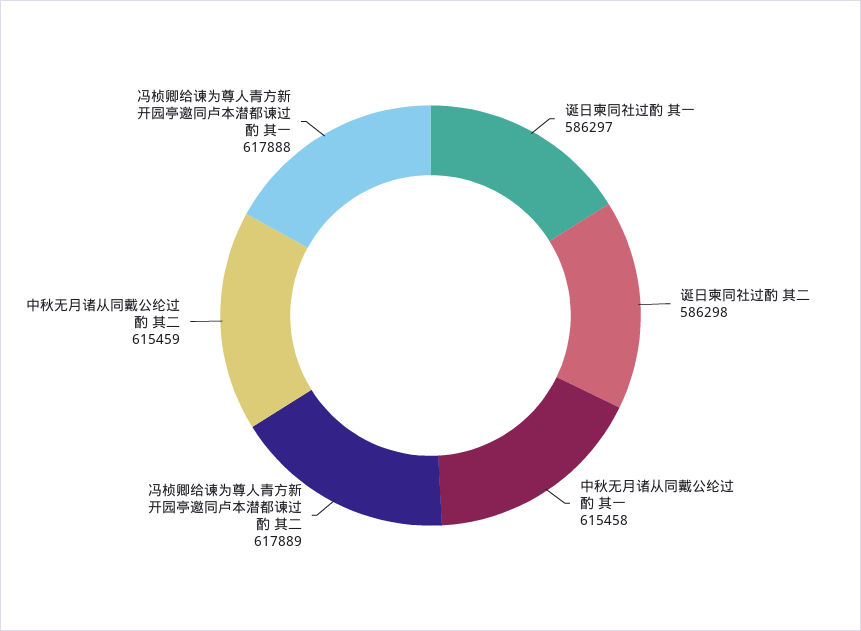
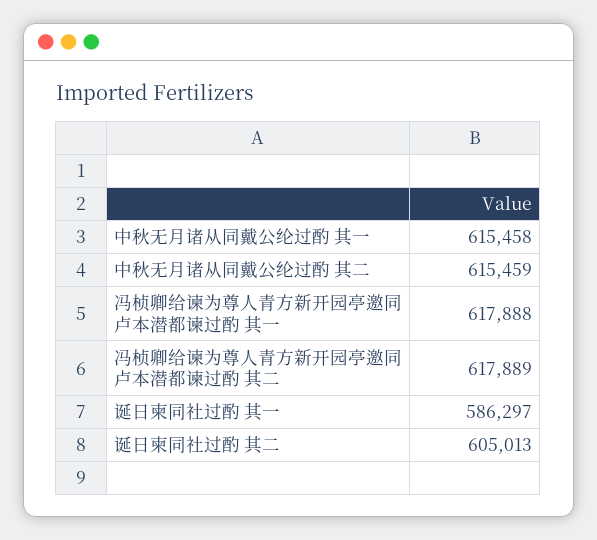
  {
    "诞日柬同社过酌 其一": 586297,
-   "诞日柬同社过酌 其二": 586298,
+   "诞日柬同社过酌 其二": 605013,
    "中秋无月诸从同戴公纶过酌 其一": 615458,
    "冯桢卿给谏为尊人青方新开园亭邀同卢本潜都谏过酌 其二": 617889,
    "中秋无月诸从同戴公纶过酌 其二": 615459,
    "冯桢卿给谏为尊人青方新开园亭邀同卢本潜都谏过酌 其一": 617888
  }

